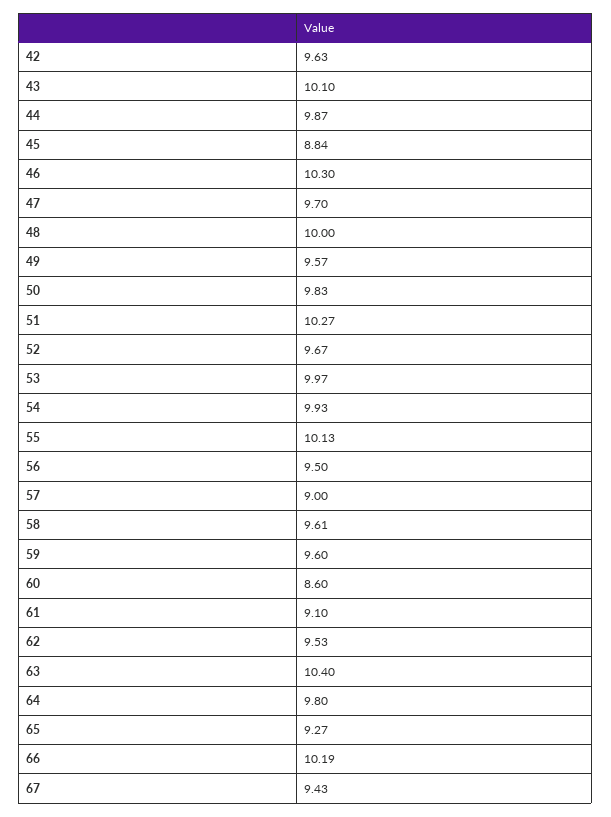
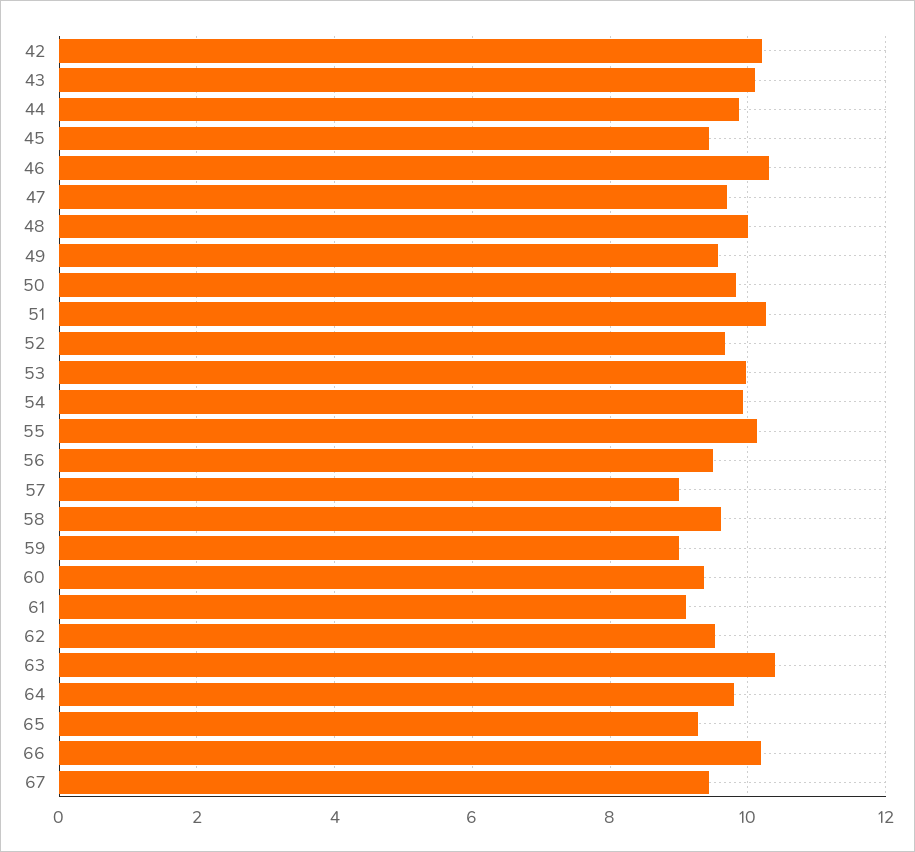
  {
-   "42": 9.63,
+   "42": 10.2,
    "43": 10.1,
    "44": 9.87,
-   "45": 8.84,
+   "45": 9.4,
    "46": 10.3,
    "47": 9.7,
    "48": 10,
    "49": 9.57,
    "50": 9.83,
    "51": 10.27,
    "52": 9.67,
    "53": 9.97,
    "54": 9.93,
    "55": 10.13,
    "56": 9.5,
    "57": 9,
    "58": 9.61,
-   "59": 9.6,
+   "59": 9,
-   "60": 8.6,
+   "60": 9.4,
    "61": 9.1,
    "62": 9.53,
    "63": 10.4,
    "64": 9.8,
    "65": 9.27,
    "66": 10.19,
    "67": 9.43
  }

